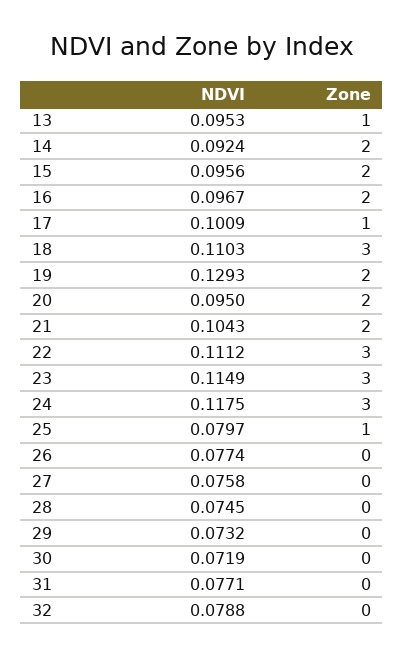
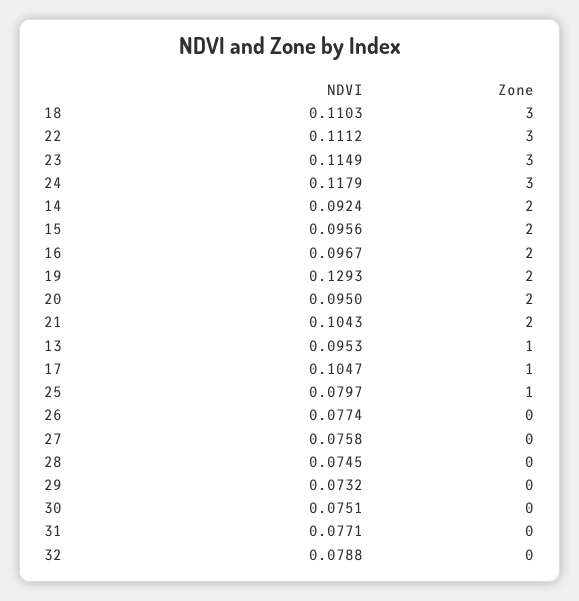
  {
    "NDVI": {
      "13": 0.0953,
      "14": 0.0924,
      "15": 0.0956,
      "16": 0.0967,
-     "17": 0.1009,
+     "17": 0.1047,
      "18": 0.1103,
      "19": 0.1293,
      "20": 0.095,
      "21": 0.1043,
      "22": 0.1112,
      "23": 0.1149,
-     "24": 0.1175,
+     "24": 0.1179,
      "25": 0.0797,
      "26": 0.0774,
      "27": 0.0758,
      "28": 0.0745,
      "29": 0.0732,
-     "30": 0.0719,
+     "30": 0.0751,
      "31": 0.0771,
      "32": 0.0788
    },
    "Zone": {
      "13": 1,
      "14": 2,
      "15": 2,
      "16": 2,
      "17": 1,
      "18": 3,
      "19": 2,
      "20": 2,
      "21": 2,
      "22": 3,
      "23": 3,
      "24": 3,
      "25": 1,
      "26": 0,
      "27": 0,
      "28": 0,
      "29": 0,
      "30": 0,
      "31": 0,
      "32": 0
    }
  }

